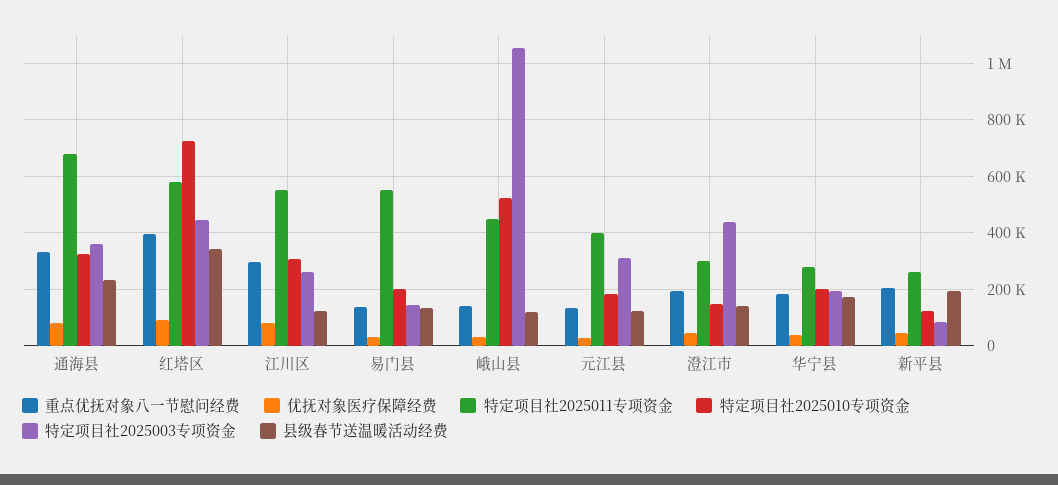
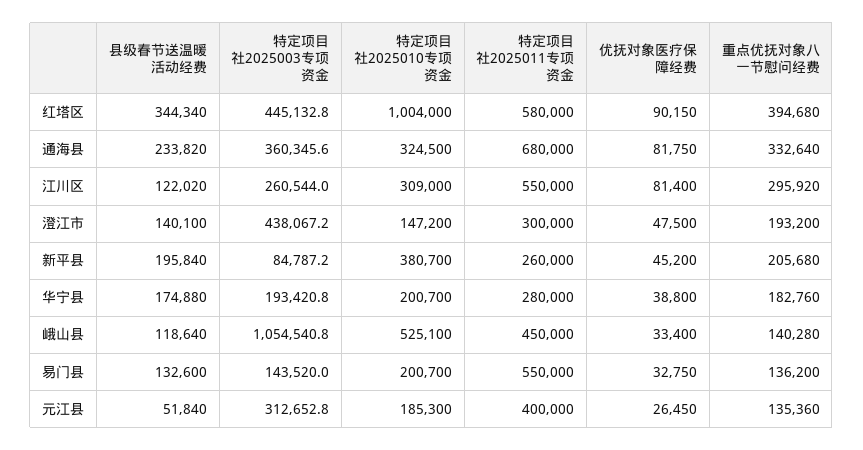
  {
    "重点优抚对象八一节慰问经费": {
      "通海县": 332640,
      "红塔区": 394680,
      "江川区": 295920,
      "易门县": 136200,
      "峨山县": 140280,
      "元江县": 135360,
      "澄江市": 193200,
      "华宁县": 182760,
      "新平县": 205680
    },
    "优抚对象医疗保障经费": {
      "通海县": 81750,
      "红塔区": 90150,
      "江川区": 81400,
      "易门县": 32750,
      "峨山县": 33400,
      "元江县": 26450,
      "澄江市": 47500,
      "华宁县": 38800,
      "新平县": 45200
    },
    "特定项目社2025011专项资金": {
      "通海县": 680000,
      "红塔区": 580000,
      "江川区": 550000,
      "易门县": 550000,
      "峨山县": 450000,
      "元江县": 400000,
      "澄江市": 300000,
      "华宁县": 280000,
      "新平县": 260000
    },
    "特定项目社2025010专项资金": {
      "通海县": 324500,
-     "红塔区": 725000,
+     "红塔区": 1004000,
      "江川区": 309000,
      "易门县": 200700,
      "峨山县": 525100,
      "元江县": 185300,
      "澄江市": 147200,
      "华宁县": 200700,
-     "新平县": 125000
+     "新平县": 380700
    },
    "特定项目社2025003专项资金": {
      "通海县": 360345.6,
      "红塔区": 445132.8,
      "江川区": 260544,
      "易门县": 143520,
      "峨山县": 1054540.8,
      "元江县": 312652.8,
      "澄江市": 438067.2,
      "华宁县": 193420.8,
      "新平县": 84787.2
    },
    "县级春节送温暖活动经费": {
      "通海县": 233820,
      "红塔区": 344340,
      "江川区": 122020,
      "易门县": 132600,
      "峨山县": 118640,
-     "元江县": 125000,
+     "元江县": 51840,
      "澄江市": 140100,
      "华宁县": 174880,
      "新平县": 195840
    }
  }

